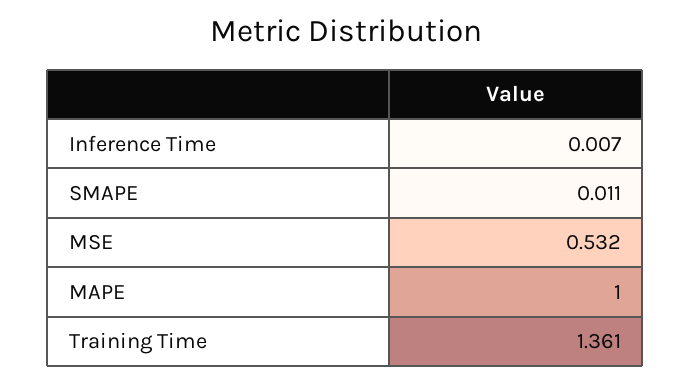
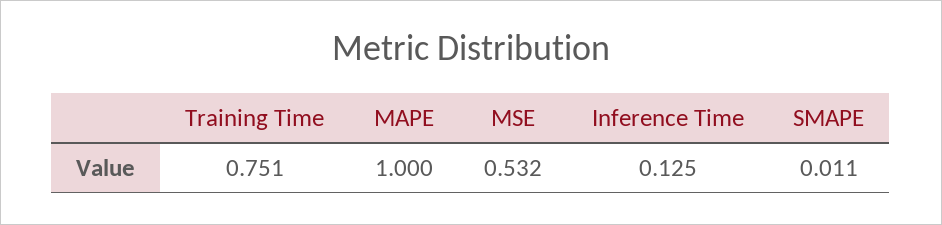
  {
-   "Inference Time": 0.007,
+   "Inference Time": 0.125,
    "SMAPE": 0.011,
    "MSE": 0.532,
    "MAPE": 1,
-   "Training Time": 1.361
+   "Training Time": 0.751
  }

